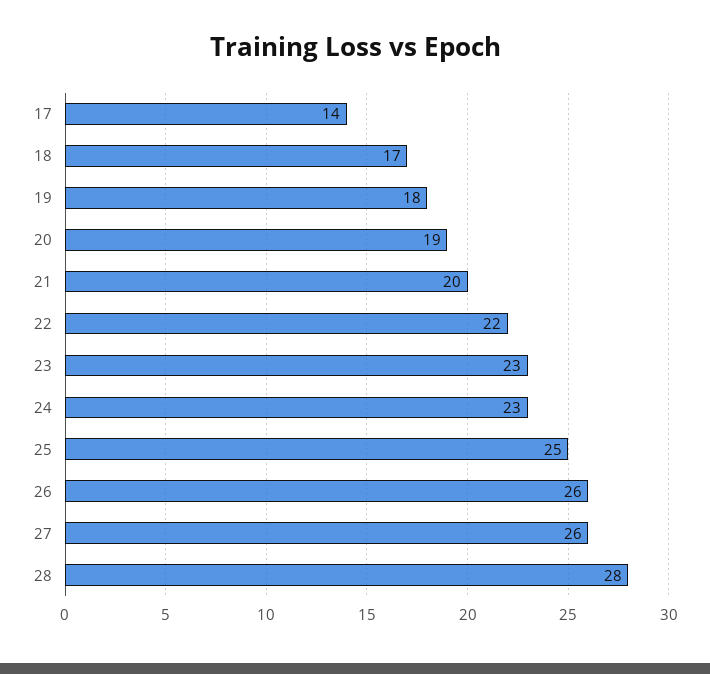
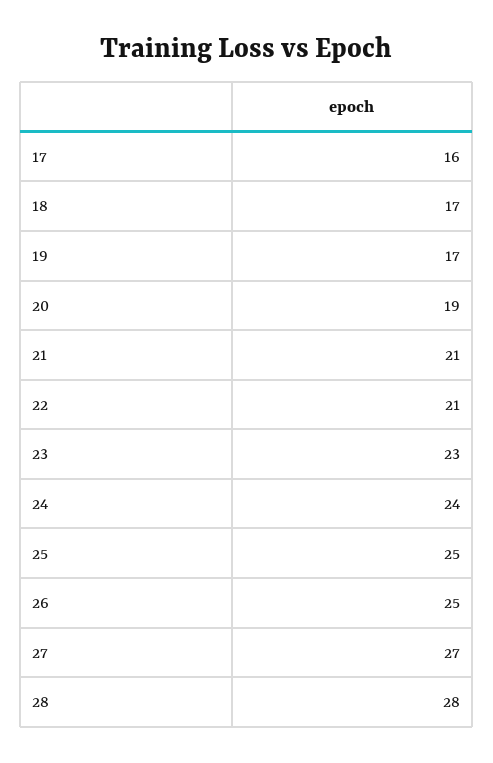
  {
-   "17": 14,
+   "17": 16,
    "18": 17,
-   "19": 18,
+   "19": 17,
    "20": 19,
-   "21": 20,
+   "21": 21,
-   "22": 22,
+   "22": 21,
    "23": 23,
-   "24": 23,
+   "24": 24,
    "25": 25,
-   "26": 26,
+   "26": 25,
-   "27": 26,
+   "27": 27,
    "28": 28
  }

